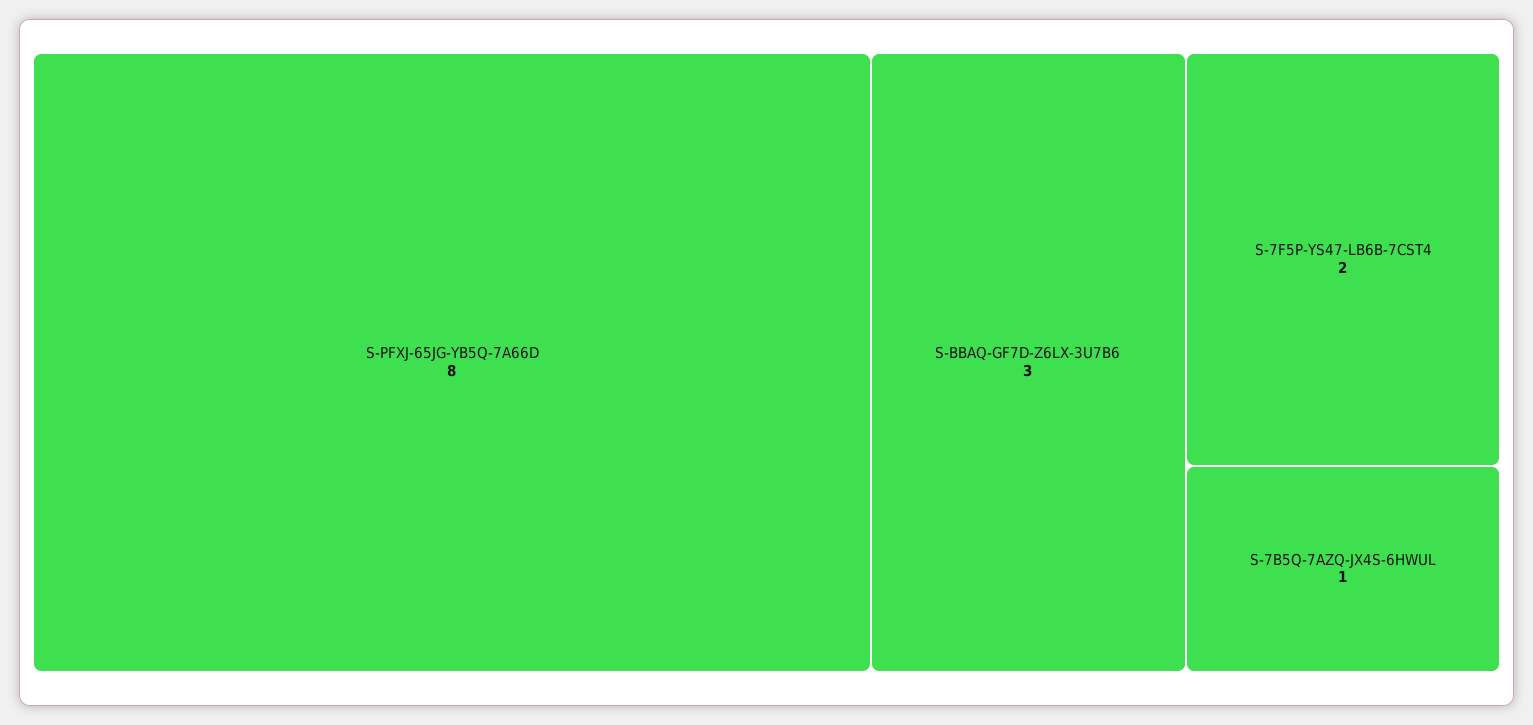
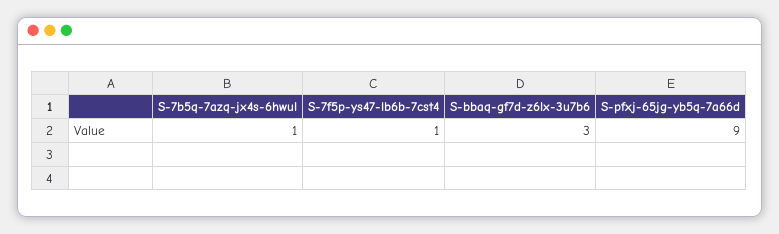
  {
-   "S-PFXJ-65JG-YB5Q-7A66D": 8,
+   "S-PFXJ-65JG-YB5Q-7A66D": 9,
    "S-BBAQ-GF7D-Z6LX-3U7B6": 3,
-   "S-7F5P-YS47-LB6B-7CST4": 2,
+   "S-7F5P-YS47-LB6B-7CST4": 1,
    "S-7B5Q-7AZQ-JX4S-6HWUL": 1
  }

